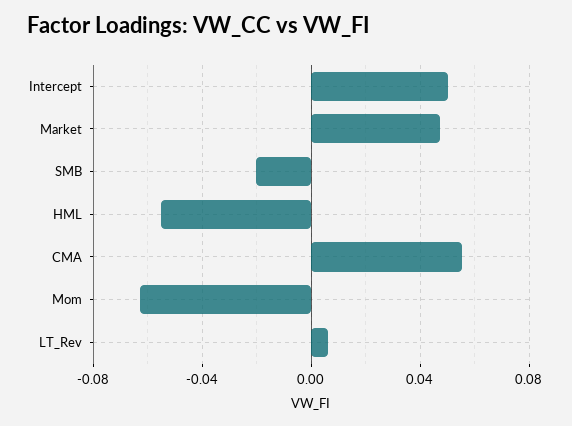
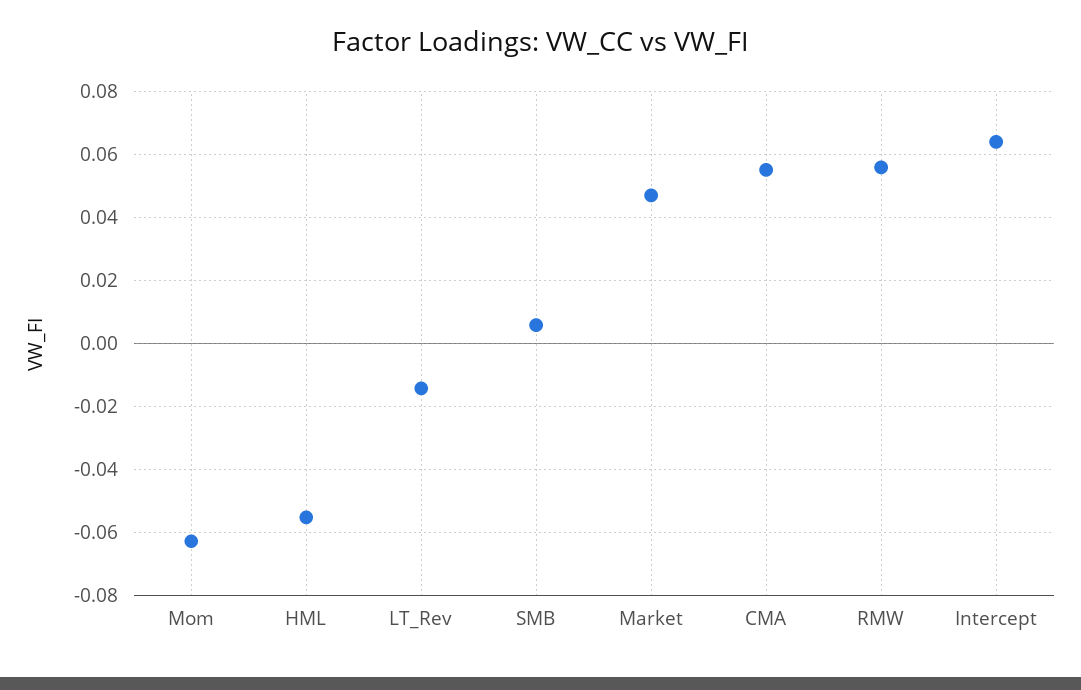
  {
-   "Intercept": 0.05,
+   "Intercept": 0.064,
    "Market": 0.048,
-   "SMB": -0.02,
+   "SMB": 0.006,
    "HML": -0.056,
    "CMA": 0.056,
    "Mom": -0.062,
-   "LT_Rev": 0.005
+   "LT_Rev": -0.014,
+   "RMW": 0.056
  }

